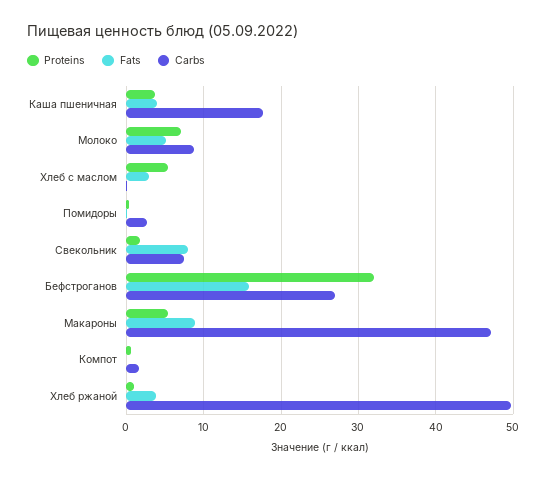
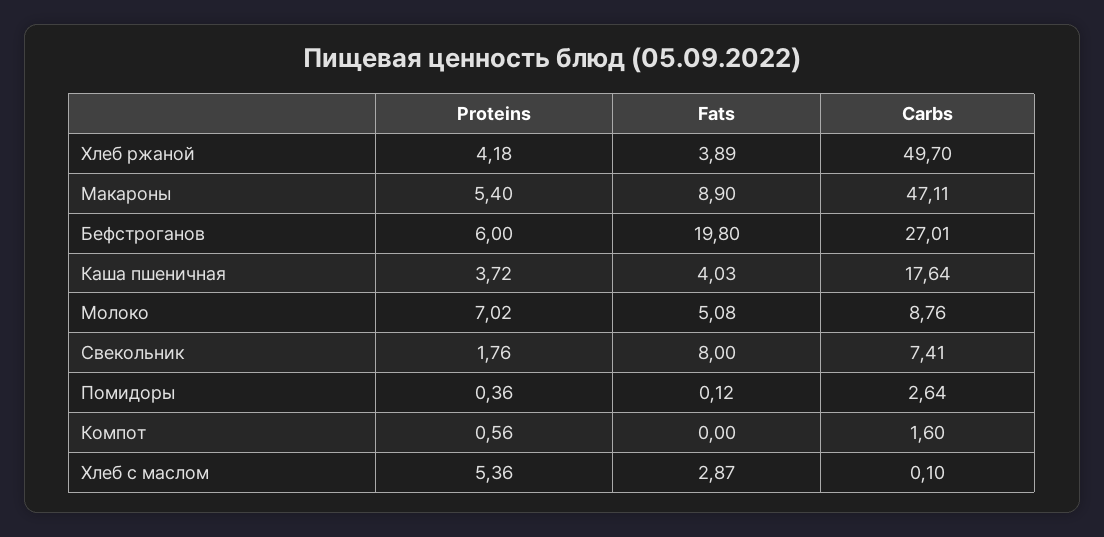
  {
    "Proteins": {
      "Каша пшеничная": 3.72,
      "Молоко": 7.02,
      "Хлеб с маслом": 5.36,
      "Помидоры": 0.36,
      "Свекольник": 1.76,
-     "Бефстроганов": 32,
+     "Бефстроганов": 6,
      "Макароны": 5.4,
      "Компот": 0.56,
-     "Хлеб ржаной": 1
+     "Хлеб ржаной": 4.18
    },
    "Fats": {
      "Каша пшеничная": 4.03,
      "Молоко": 5.08,
      "Хлеб с маслом": 2.87,
      "Помидоры": 0.12,
      "Свекольник": 8,
-     "Бефстроганов": 16,
+     "Бефстроганов": 19.8,
      "Макароны": 8.9,
      "Компот": 0,
      "Хлеб ржаной": 3.89
    },
    "Carbs": {
      "Каша пшеничная": 17.64,
      "Молоко": 8.76,
      "Хлеб с маслом": 0.1,
      "Помидоры": 2.64,
      "Свекольник": 7.41,
      "Бефстроганов": 27.01,
      "Макароны": 47.11,
      "Компот": 1.6,
      "Хлеб ржаной": 49.7
    }
  }

